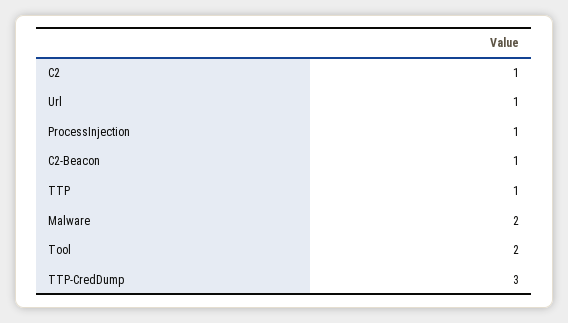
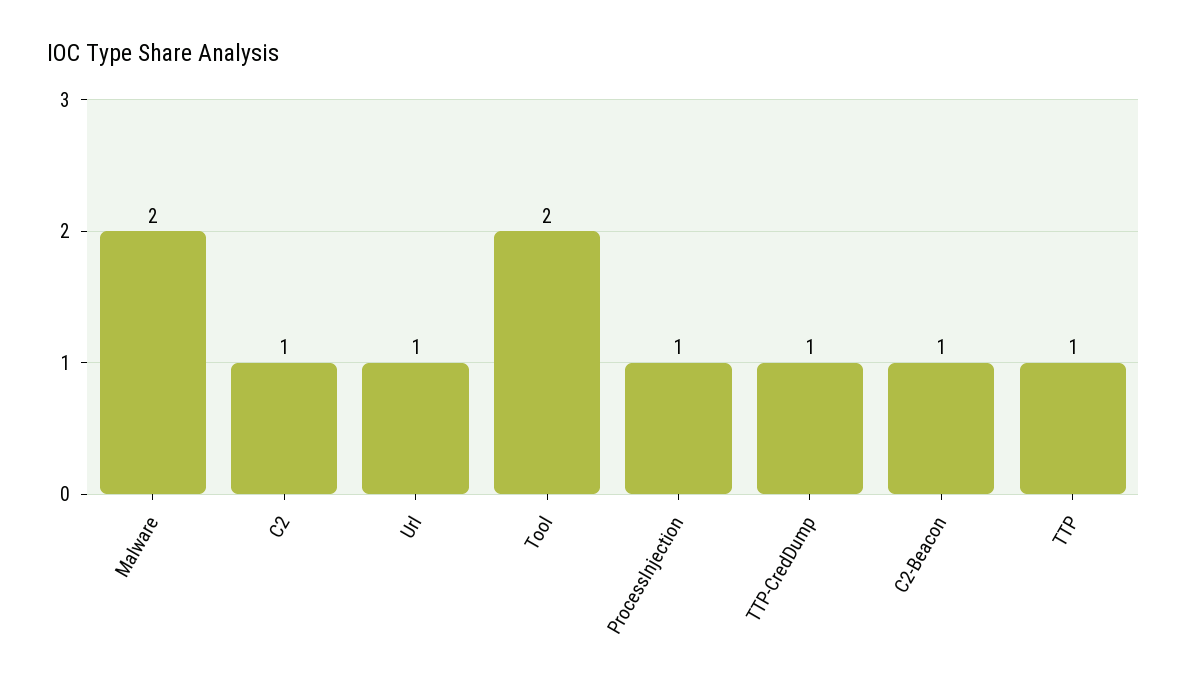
  {
    "C2": 1,
    "Url": 1,
    "ProcessInjection": 1,
    "C2-Beacon": 1,
    "TTP": 1,
    "Malware": 2,
    "Tool": 2,
-   "TTP-CredDump": 3
+   "TTP-CredDump": 1
  }

